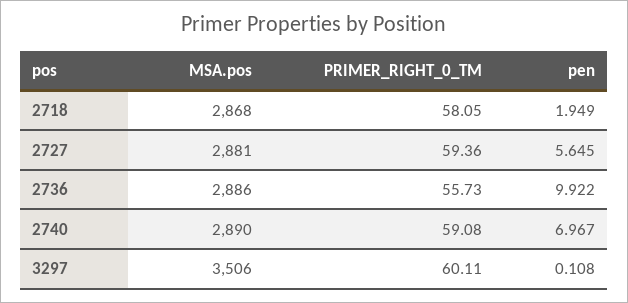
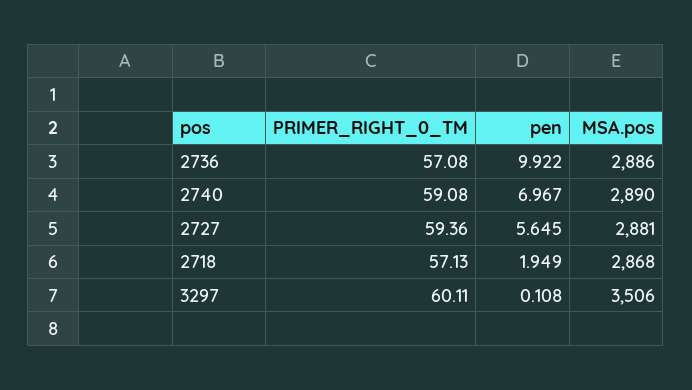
  {
    "MSA.pos": {
      "2718": 2868,
      "2727": 2881,
      "2736": 2886,
      "2740": 2890,
      "3297": 3506
    },
    "PRIMER_RIGHT_0_TM": {
-     "2718": 58.05,
+     "2718": 57.13,
      "2727": 59.36,
-     "2736": 55.73,
+     "2736": 57.08,
      "2740": 59.08,
      "3297": 60.11
    },
    "pen": {
      "2718": 1.949,
      "2727": 5.645,
      "2736": 9.922,
      "2740": 6.967,
      "3297": 0.108
    }
  }

